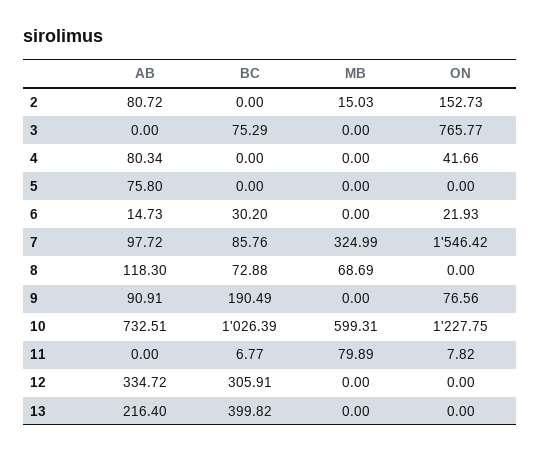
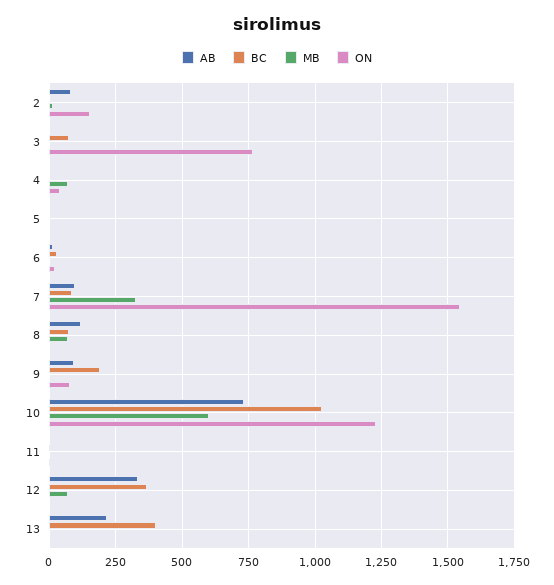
  {
    "AB": {
      "2": 80.72,
      "3": 0,
-     "4": 80.34,
+     "4": 0,
-     "5": 75.8,
+     "5": 0,
      "6": 14.73,
      "7": 97.72,
      "8": 118.3,
      "9": 90.91,
      "10": 732.51,
      "11": 0,
      "12": 334.72,
      "13": 216.4
    },
    "BC": {
      "2": 0,
      "3": 75.29,
      "4": 0,
      "5": 0,
      "6": 30.2,
      "7": 85.76,
      "8": 72.88,
      "9": 190.49,
      "10": 1026.39,
      "11": 6.77,
-     "12": 305.91,
+     "12": 375,
      "13": 399.82
    },
    "MB": {
      "2": 15.03,
      "3": 0,
-     "4": 0,
+     "4": 75,
      "5": 0,
      "6": 0,
      "7": 324.99,
      "8": 68.69,
      "9": 0,
      "10": 599.31,
-     "11": 79.89,
+     "11": 0,
-     "12": 0,
+     "12": 75,
      "13": 0
    },
    "ON": {
      "2": 152.73,
      "3": 765.77,
      "4": 41.66,
      "5": 0,
      "6": 21.93,
      "7": 1546.42,
      "8": 0,
      "9": 76.56,
      "10": 1227.75,
      "11": 7.82,
      "12": 0,
      "13": 0
    }
  }

